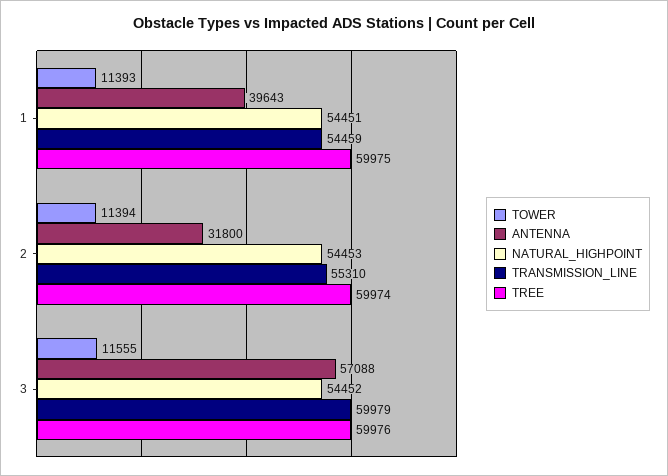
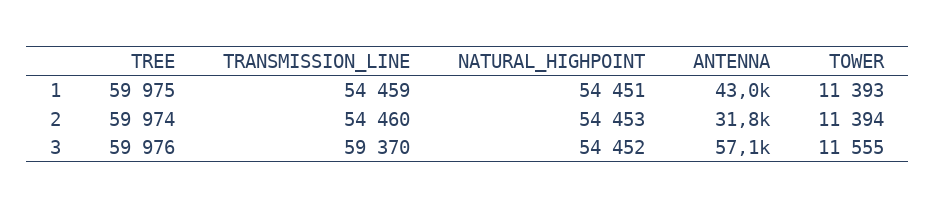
  {
    "TOWER": {
      "1": 11393,
      "2": 11394,
      "3": 11555
    },
    "ANTENNA": {
-     "1": 39643,
+     "1": 43000,
      "2": 31800,
      "3": 57088
    },
    "NATURAL_HIGHPOINT": {
      "1": 54451,
      "2": 54453,
      "3": 54452
    },
    "TRANSMISSION_LINE": {
      "1": 54459,
-     "2": 55310,
+     "2": 54460,
-     "3": 59979
+     "3": 59370
    },
    "TREE": {
      "1": 59975,
      "2": 59974,
      "3": 59976
    }
  }

